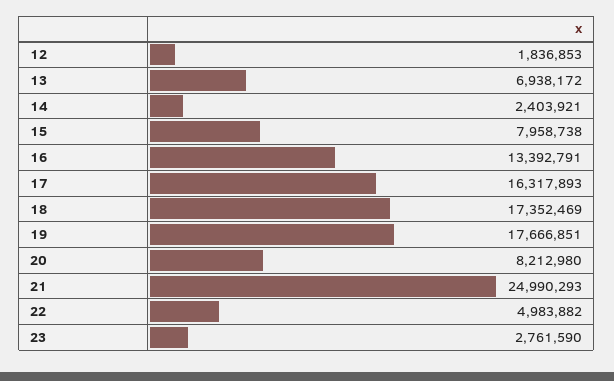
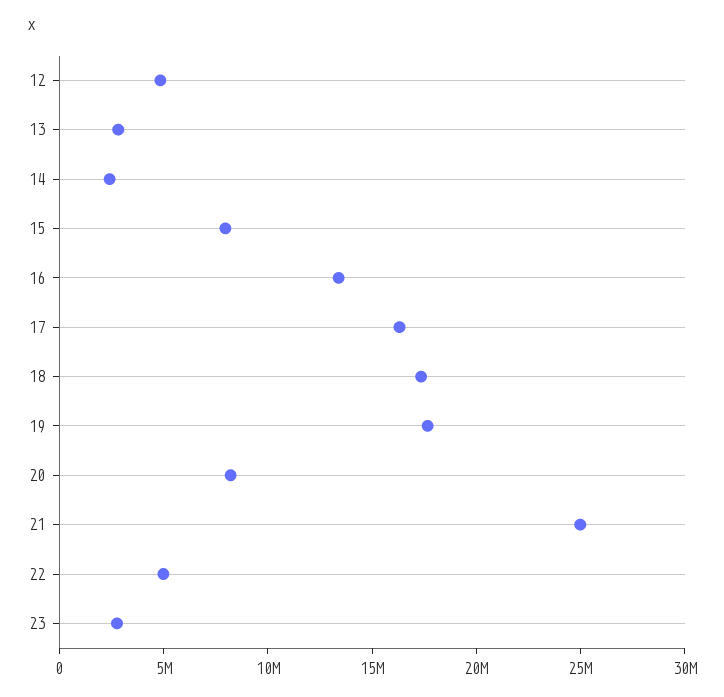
  {
-   "12": 1836853,
+   "12": 5000000,
-   "13": 6938172,
+   "13": 3000000,
    "14": 2403921,
    "15": 7958738,
    "16": 13392791,
    "17": 16317893,
    "18": 17352469,
    "19": 17666851,
    "20": 8212980,
    "21": 24990293,
    "22": 4983882,
    "23": 2761590
  }

